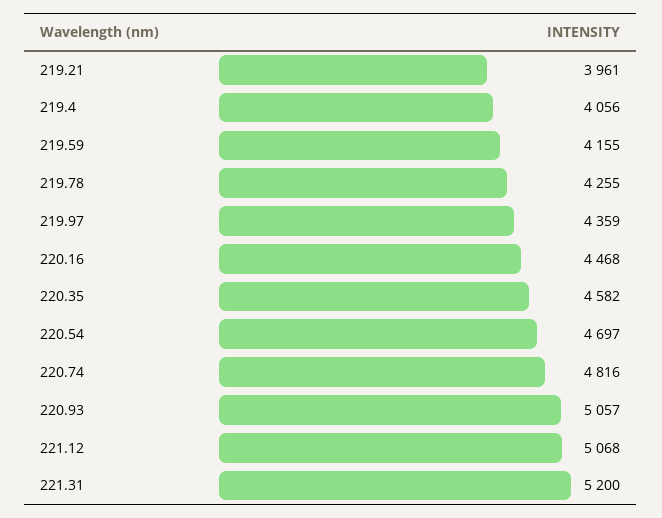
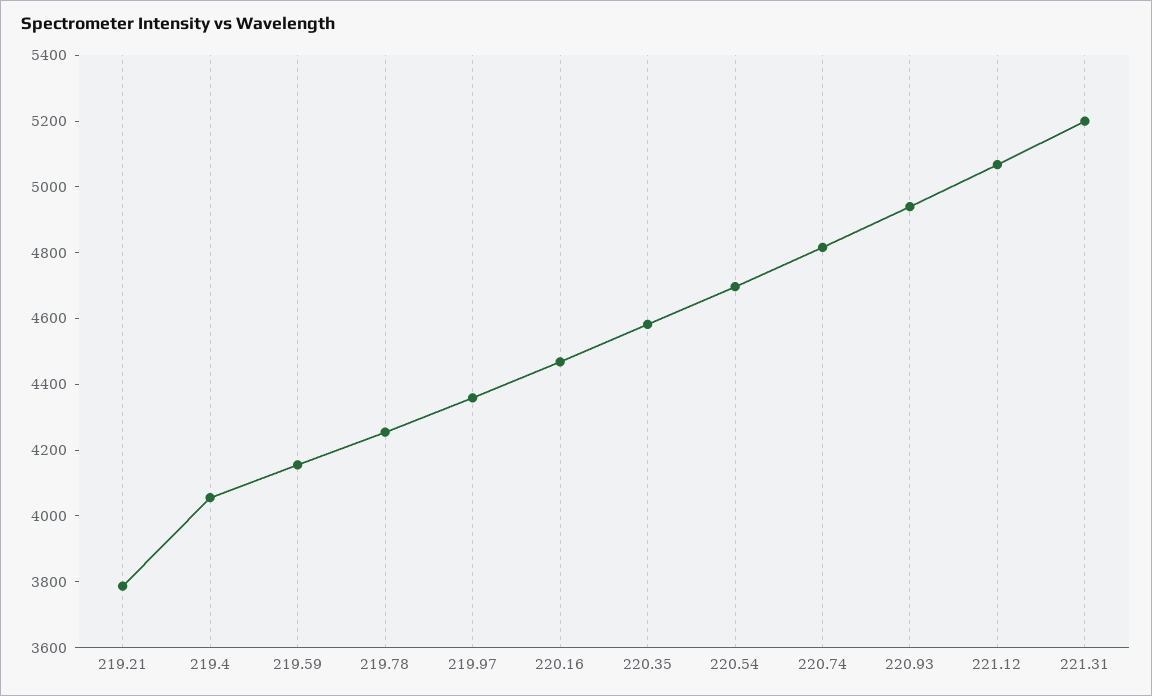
  {
-   "219.21": 3961,
+   "219.21": 3800,
    "219.4": 4056,
    "219.59": 4155,
    "219.78": 4255,
    "219.97": 4359,
    "220.16": 4468,
    "220.35": 4582,
    "220.54": 4697,
    "220.74": 4816,
-   "220.93": 5057,
+   "220.93": 4950,
    "221.12": 5068,
    "221.31": 5200
  }

